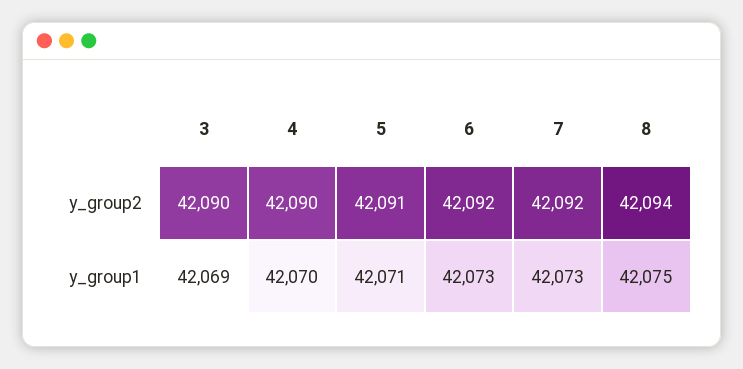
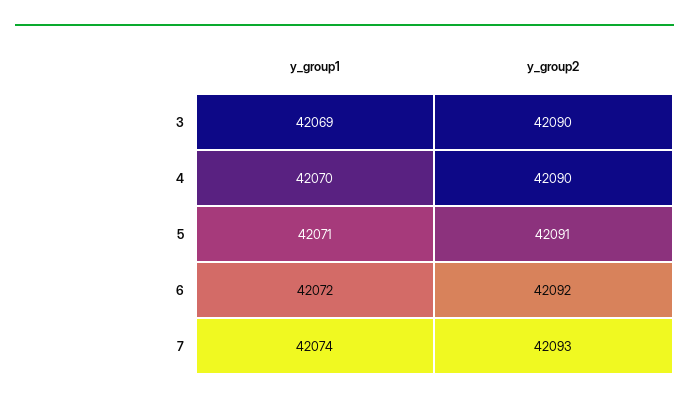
  {
    "3": {
      "y_group2": 42090,
      "y_group1": 42069
    },
    "4": {
      "y_group2": 42090,
      "y_group1": 42070
    },
    "5": {
      "y_group2": 42091,
      "y_group1": 42071
    },
    "6": {
      "y_group2": 42092,
-     "y_group1": 42073
+     "y_group1": 42072
    },
    "7": {
-     "y_group2": 42092,
+     "y_group2": 42093,
-     "y_group1": 42073
+     "y_group1": 42074
-   },
+   }
-   "8": {
-     "y_group2": 42094,
-     "y_group1": 42075
-   }
  }

